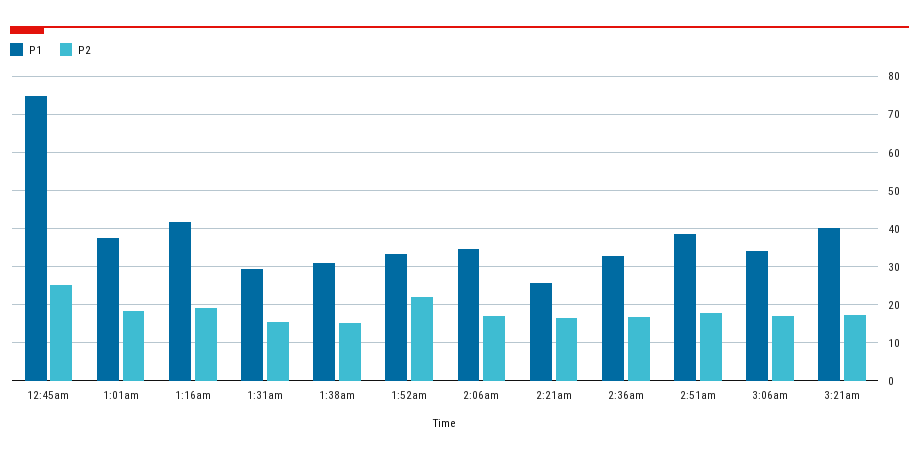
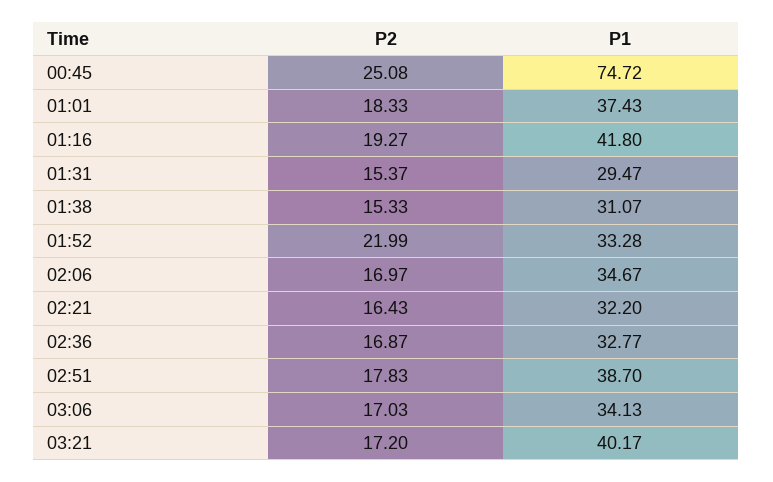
  {
    "P1": {
      "12:45am": 74.72,
      "1:01am": 37.43,
      "1:16am": 41.8,
      "1:31am": 29.47,
      "1:38am": 31.07,
      "1:52am": 33.28,
      "2:06am": 34.67,
-     "2:21am": 26,
+     "2:21am": 32.2,
      "2:36am": 32.77,
      "2:51am": 38.7,
      "3:06am": 34.13,
      "3:21am": 40.17
    },
    "P2": {
      "12:45am": 25.08,
      "1:01am": 18.33,
      "1:16am": 19.27,
      "1:31am": 15.37,
      "1:38am": 15.33,
      "1:52am": 21.99,
      "2:06am": 16.97,
      "2:21am": 16.43,
      "2:36am": 16.87,
      "2:51am": 17.83,
      "3:06am": 17.03,
      "3:21am": 17.2
    }
  }

